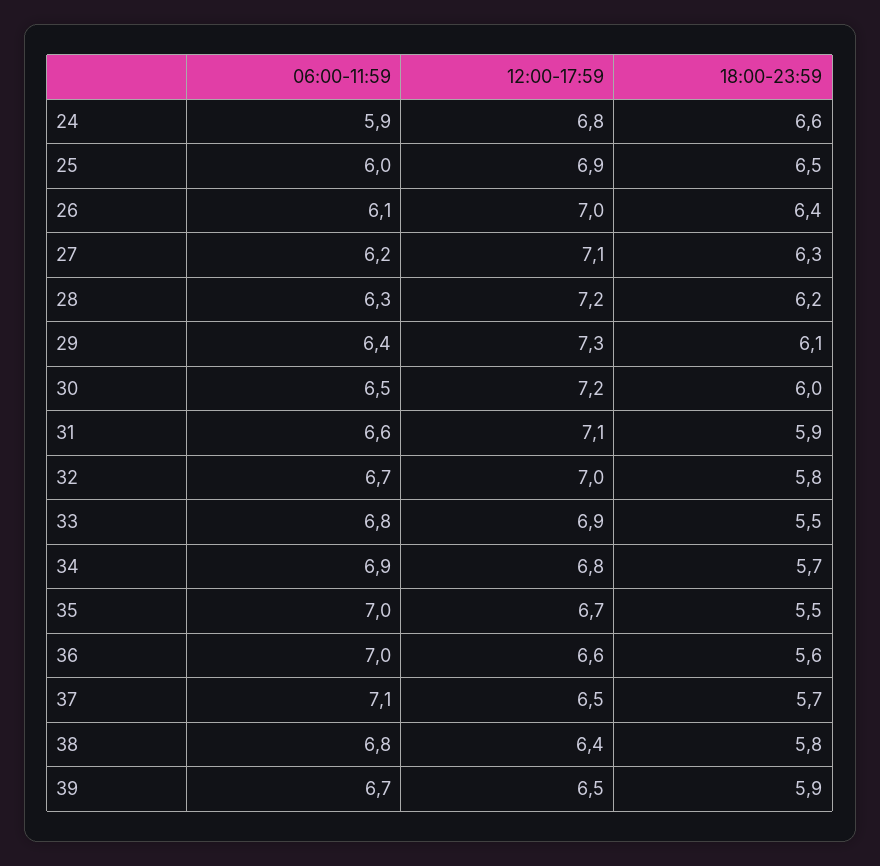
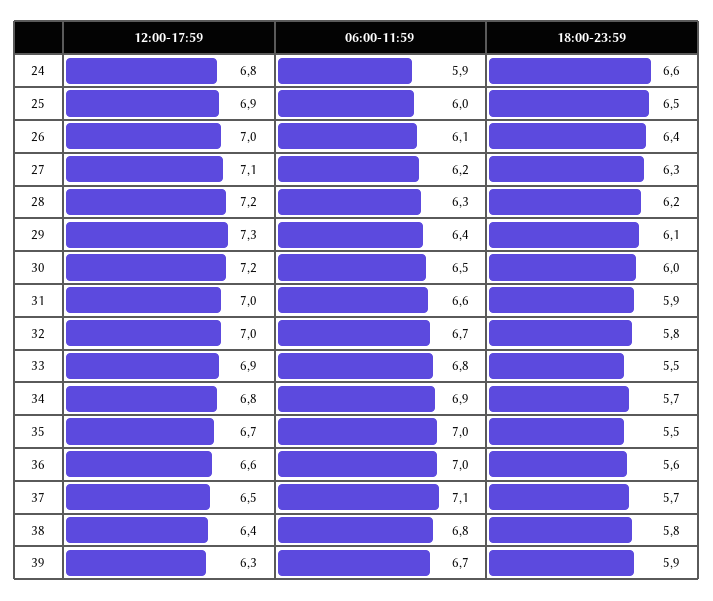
  {
    "06:00-11:59": {
      "24": 5.9,
      "25": 6,
      "26": 6.1,
      "27": 6.2,
      "28": 6.3,
      "29": 6.4,
      "30": 6.5,
      "31": 6.6,
      "32": 6.7,
      "33": 6.8,
      "34": 6.9,
      "35": 7,
      "36": 7,
      "37": 7.1,
      "38": 6.8,
      "39": 6.7
    },
    "12:00-17:59": {
      "24": 6.8,
      "25": 6.9,
      "26": 7,
      "27": 7.1,
      "28": 7.2,
      "29": 7.3,
      "30": 7.2,
-     "31": 7.1,
+     "31": 7,
      "32": 7,
      "33": 6.9,
      "34": 6.8,
      "35": 6.7,
      "36": 6.6,
      "37": 6.5,
      "38": 6.4,
-     "39": 6.5
+     "39": 6.3
    },
    "18:00-23:59": {
      "24": 6.6,
      "25": 6.5,
      "26": 6.4,
      "27": 6.3,
      "28": 6.2,
      "29": 6.1,
      "30": 6,
      "31": 5.9,
      "32": 5.8,
      "33": 5.5,
      "34": 5.7,
      "35": 5.5,
      "36": 5.6,
      "37": 5.7,
      "38": 5.8,
      "39": 5.9
    }
  }

